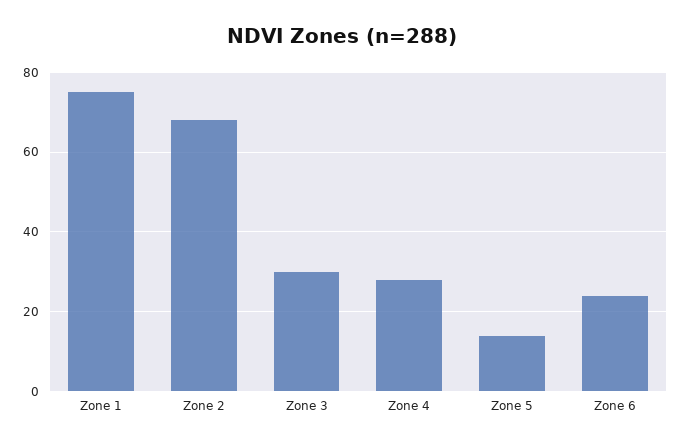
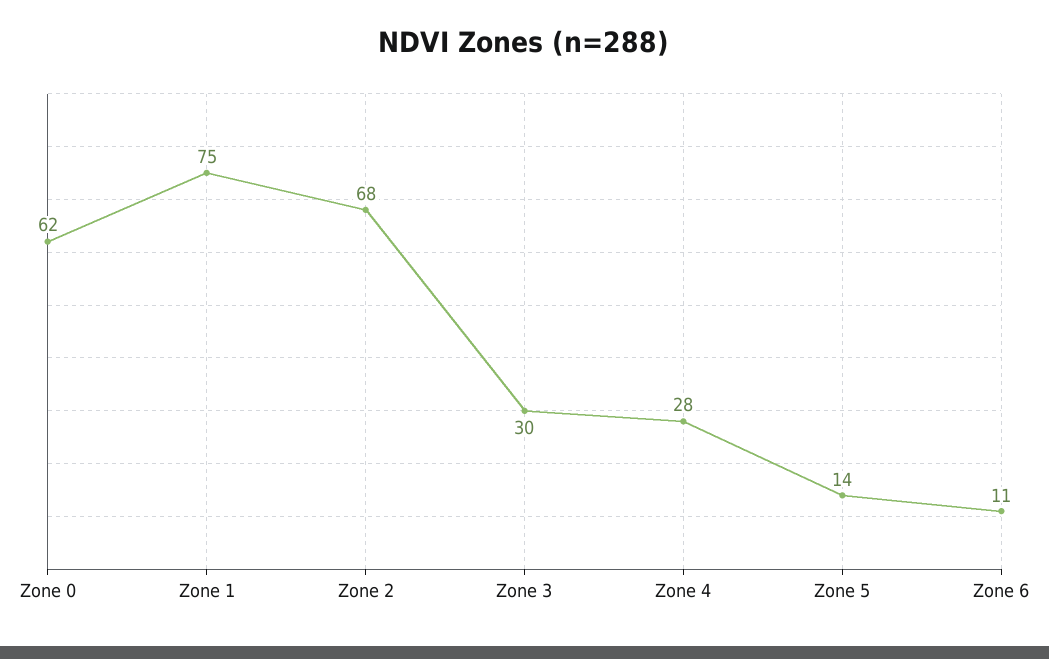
  {
    "Zone 1": 75,
    "Zone 2": 68,
    "Zone 3": 30,
    "Zone 4": 28,
    "Zone 5": 14,
-   "Zone 6": 25
+   "Zone 6": 11,
+   "Zone 0": 62
  }

